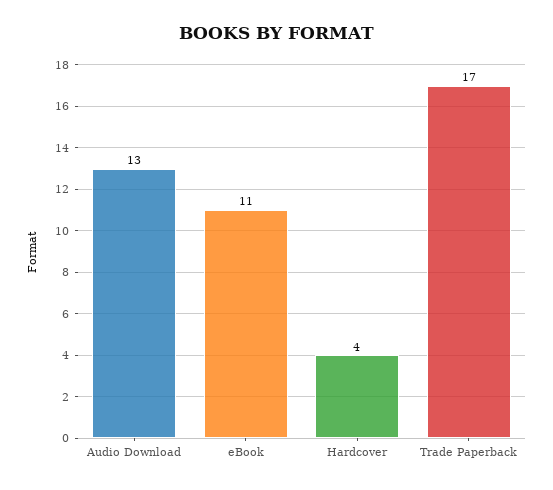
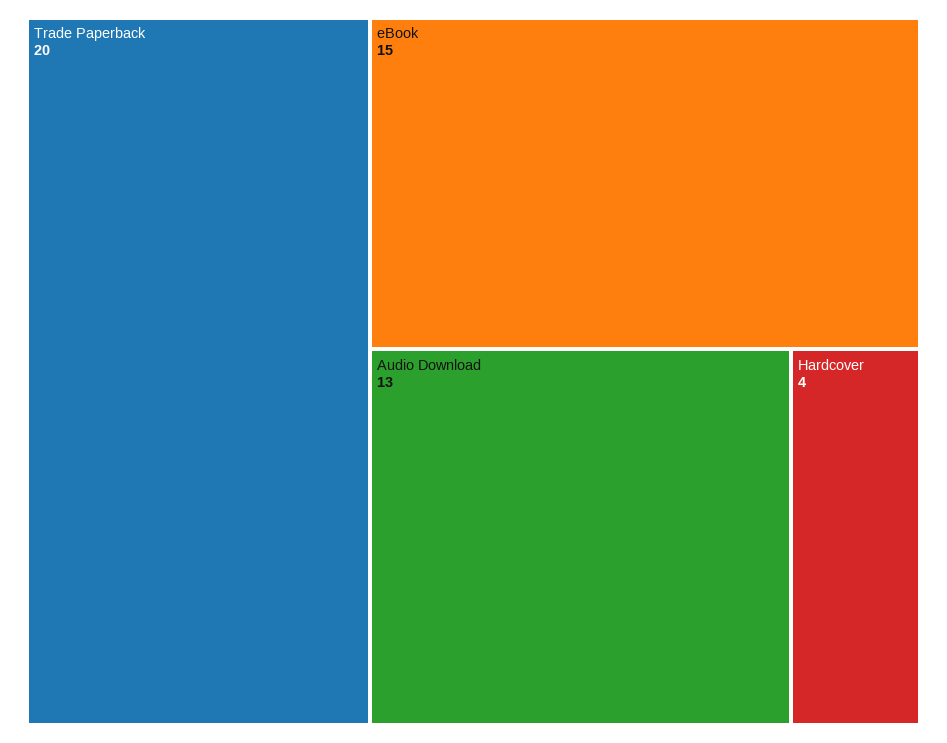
  {
    "Audio Download": 13,
-   "eBook": 11,
+   "eBook": 15,
    "Hardcover": 4,
-   "Trade Paperback": 17
+   "Trade Paperback": 20
  }

